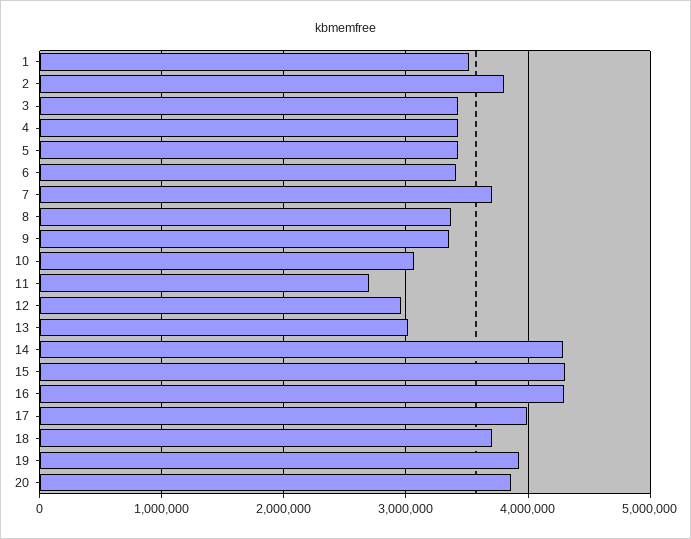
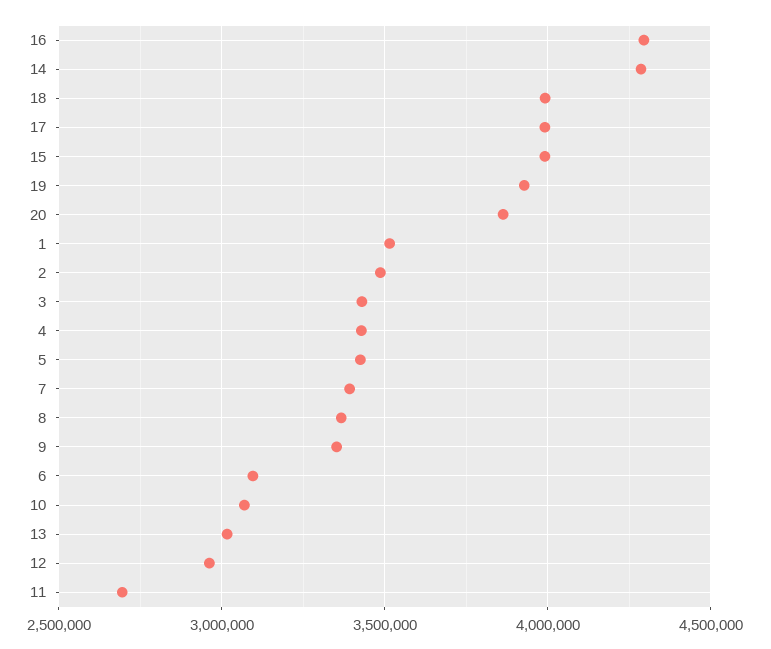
  {
    "1": 3500000,
-   "2": 3800000,
+   "2": 3500000,
    "3": 3450000,
    "4": 3450000,
    "5": 3400000,
-   "6": 3400000,
+   "6": 3100000,
-   "7": 3700000,
+   "7": 3400000,
    "8": 3350000,
    "9": 3350000,
    "10": 3050000,
    "11": 2700000,
    "12": 2950000,
    "13": 3000000,
    "14": 4300000,
-   "15": 4300000,
+   "15": 4000000,
    "16": 4300000,
    "17": 4000000,
-   "18": 3700000,
+   "18": 4000000,
    "19": 3950000,
    "20": 3850000
  }

